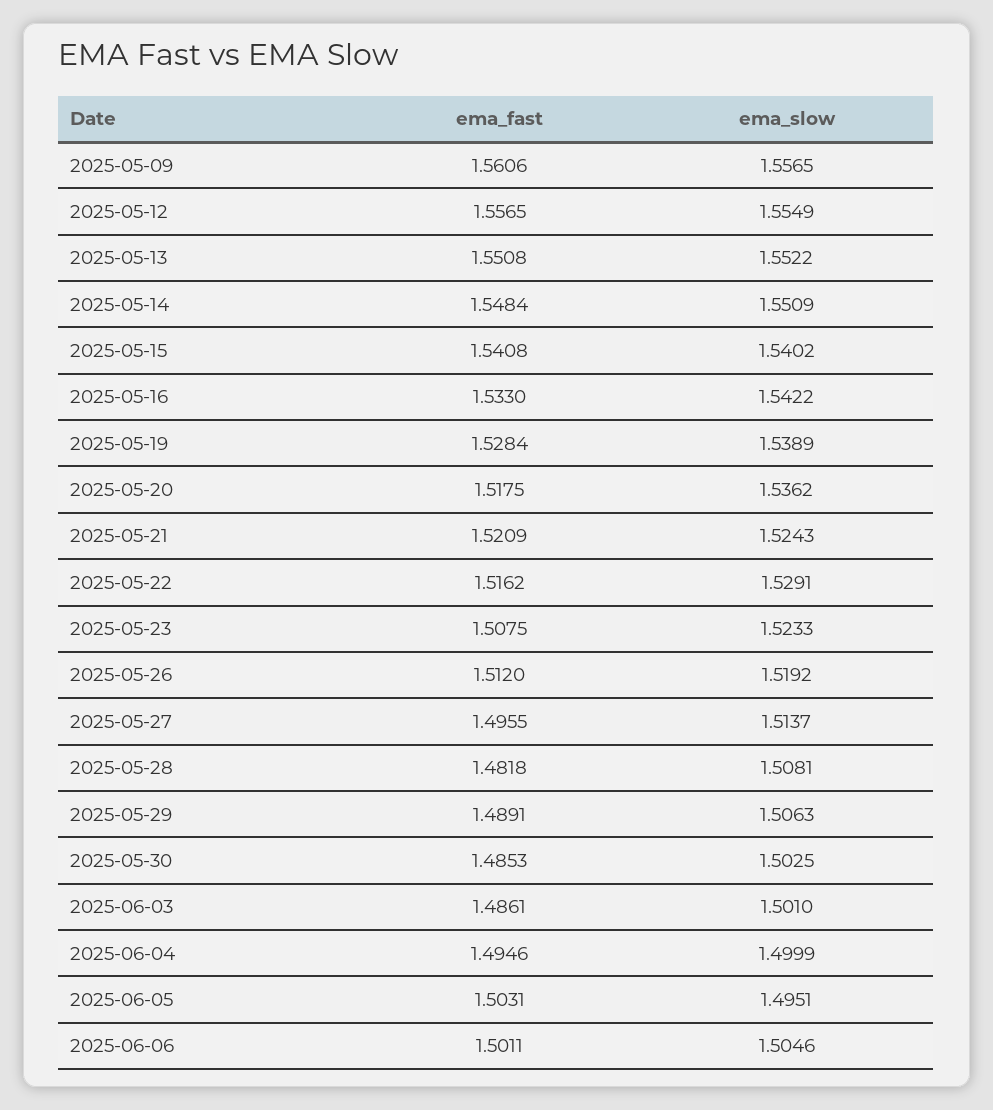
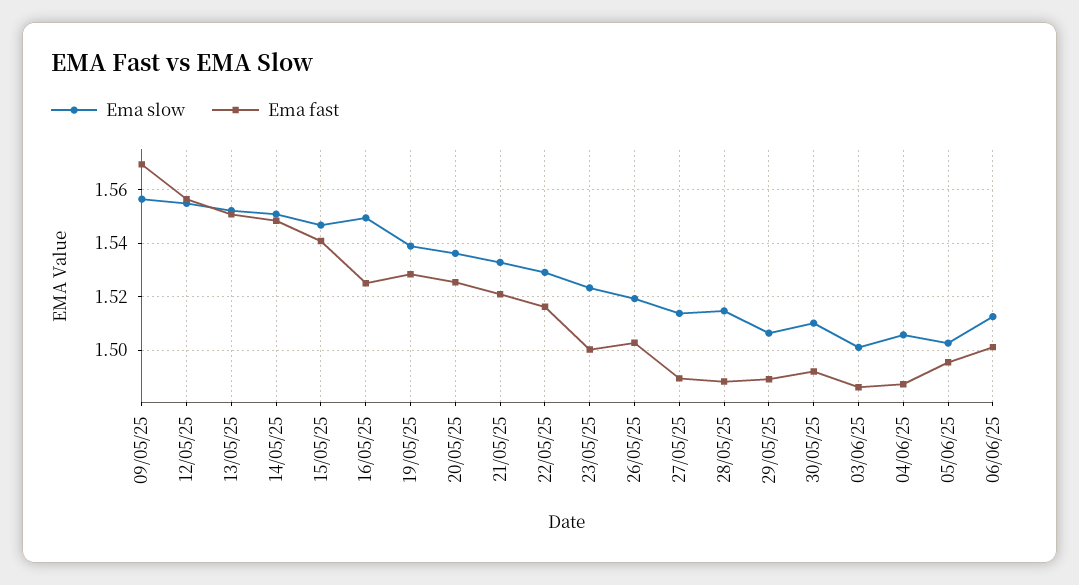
  {
    "ema_fast": {
-     "2025-05-09": 1.5606,
+     "2025-05-09": 1.57,
      "2025-05-12": 1.5565,
      "2025-05-13": 1.5508,
      "2025-05-14": 1.5484,
      "2025-05-15": 1.5408,
-     "2025-05-16": 1.533,
+     "2025-05-16": 1.525,
      "2025-05-19": 1.5284,
-     "2025-05-20": 1.5175,
+     "2025-05-20": 1.525,
      "2025-05-21": 1.5209,
      "2025-05-22": 1.5162,
-     "2025-05-23": 1.5075,
+     "2025-05-23": 1.5,
-     "2025-05-26": 1.512,
+     "2025-05-26": 1.5025,
-     "2025-05-27": 1.4955,
+     "2025-05-27": 1.49,
-     "2025-05-28": 1.4818,
+     "2025-05-28": 1.4875,
      "2025-05-29": 1.4891,
-     "2025-05-30": 1.4853,
+     "2025-05-30": 1.4925,
      "2025-06-03": 1.4861,
-     "2025-06-04": 1.4946,
+     "2025-06-04": 1.4875,
-     "2025-06-05": 1.5031,
+     "2025-06-05": 1.495,
      "2025-06-06": 1.5011
    },
    "ema_slow": {
      "2025-05-09": 1.5565,
      "2025-05-12": 1.5549,
      "2025-05-13": 1.5522,
      "2025-05-14": 1.5509,
-     "2025-05-15": 1.5402,
+     "2025-05-15": 1.5475,
-     "2025-05-16": 1.5422,
+     "2025-05-16": 1.55,
      "2025-05-19": 1.5389,
      "2025-05-20": 1.5362,
-     "2025-05-21": 1.5243,
+     "2025-05-21": 1.5325,
      "2025-05-22": 1.5291,
      "2025-05-23": 1.5233,
      "2025-05-26": 1.5192,
      "2025-05-27": 1.5137,
-     "2025-05-28": 1.5081,
+     "2025-05-28": 1.515,
      "2025-05-29": 1.5063,
-     "2025-05-30": 1.5025,
+     "2025-05-30": 1.51,
      "2025-06-03": 1.501,
-     "2025-06-04": 1.4999,
+     "2025-06-04": 1.505,
-     "2025-06-05": 1.4951,
+     "2025-06-05": 1.5025,
-     "2025-06-06": 1.5046
+     "2025-06-06": 1.5125
    }
  }

